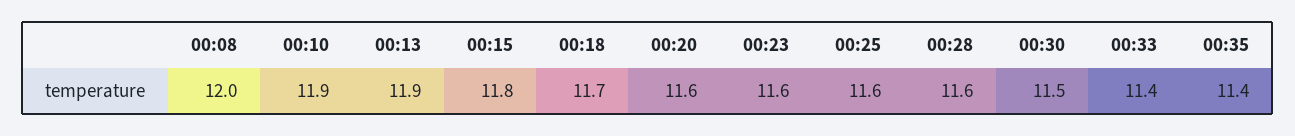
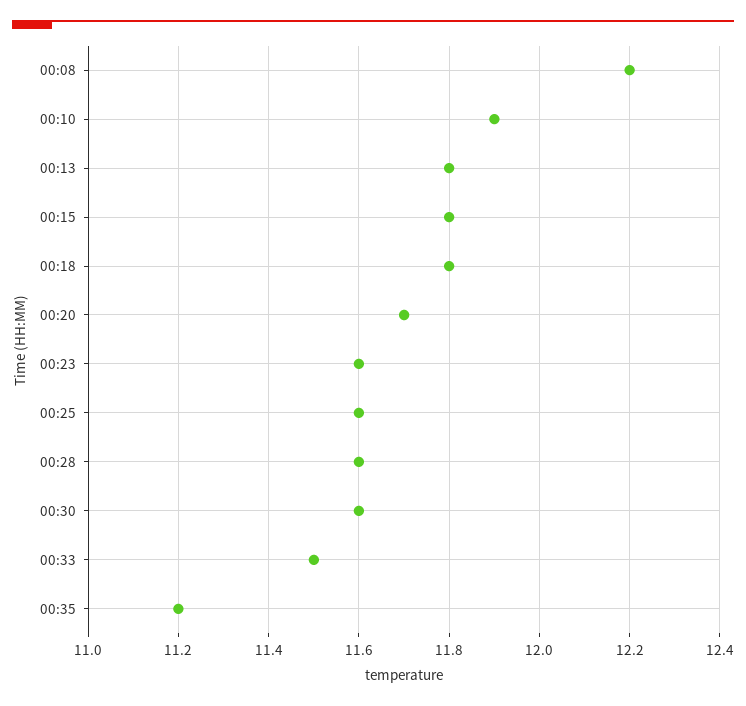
  {
-   "00:08": 12,
+   "00:08": 12.2,
    "00:10": 11.9,
-   "00:13": 11.9,
+   "00:13": 11.8,
    "00:15": 11.8,
-   "00:18": 11.7,
+   "00:18": 11.8,
-   "00:20": 11.6,
+   "00:20": 11.7,
    "00:23": 11.6,
    "00:25": 11.6,
    "00:28": 11.6,
-   "00:30": 11.5,
+   "00:30": 11.6,
-   "00:33": 11.4,
+   "00:33": 11.5,
-   "00:35": 11.4
+   "00:35": 11.2
  }

